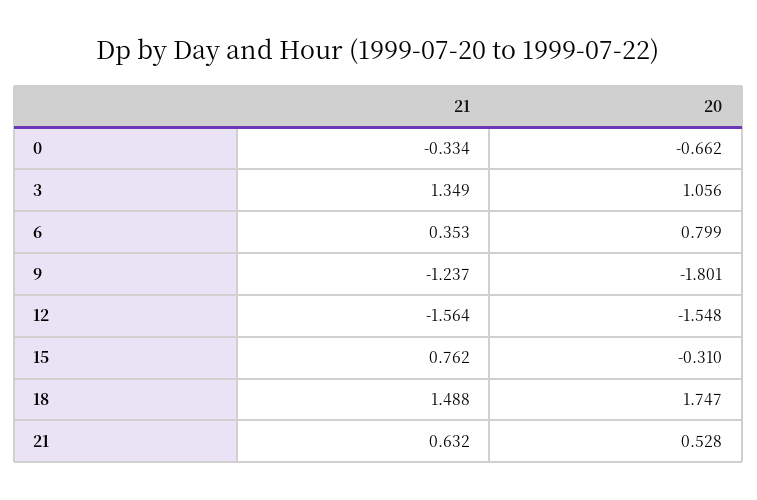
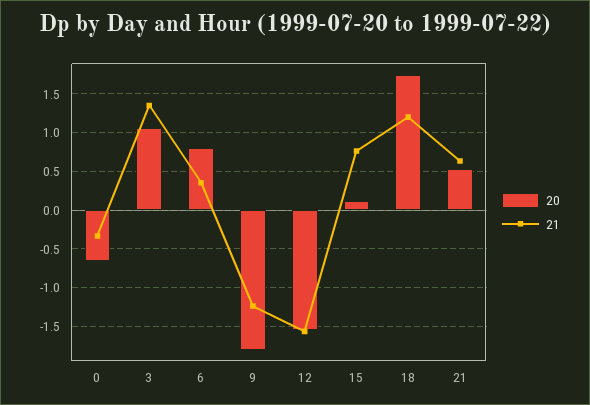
  {
    "21": {
      "0": -0.334,
      "3": 1.349,
      "6": 0.353,
      "9": -1.237,
      "12": -1.564,
      "15": 0.762,
-     "18": 1.488,
+     "18": 1.2,
      "21": 0.632
    },
    "20": {
      "0": -0.662,
      "3": 1.056,
      "6": 0.799,
      "9": -1.801,
      "12": -1.548,
-     "15": -0.31,
+     "15": 0.1,
      "18": 1.747,
      "21": 0.528
    }
  }

